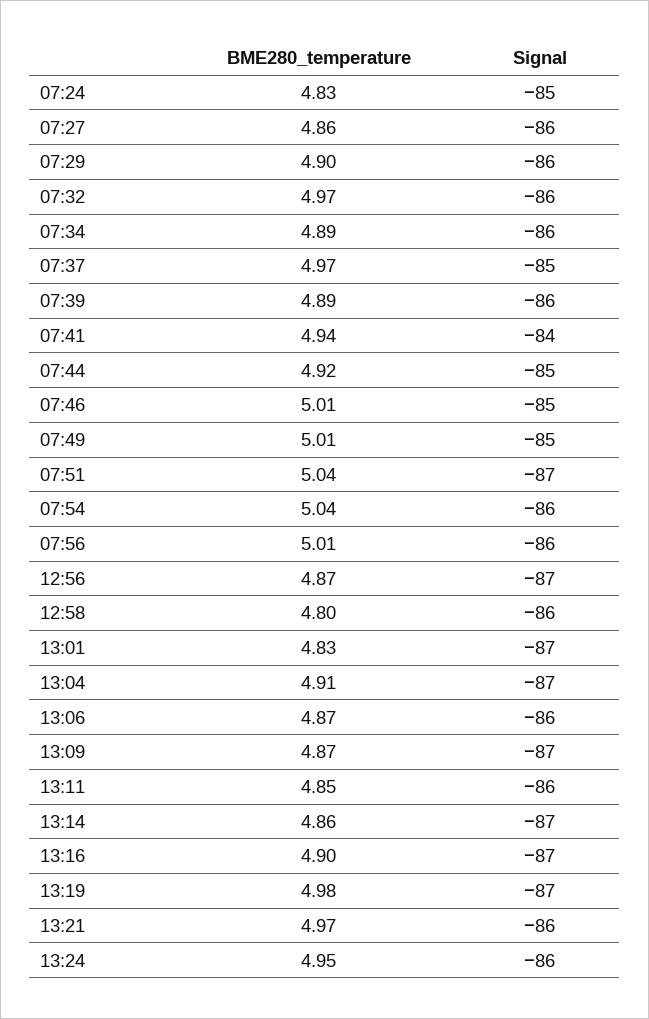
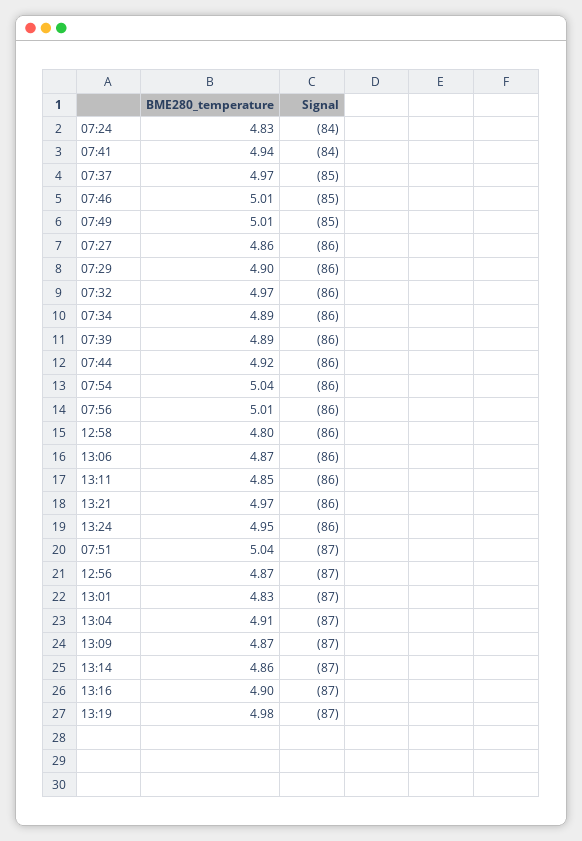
  {
    "BME280_temperature": {
      "07:24": 4.83,
      "07:27": 4.86,
      "07:29": 4.9,
      "07:32": 4.97,
      "07:34": 4.89,
      "07:37": 4.97,
      "07:39": 4.89,
      "07:41": 4.94,
      "07:44": 4.92,
      "07:46": 5.01,
      "07:49": 5.01,
      "07:51": 5.04,
      "07:54": 5.04,
      "07:56": 5.01,
      "12:56": 4.87,
      "12:58": 4.8,
      "13:01": 4.83,
      "13:04": 4.91,
      "13:06": 4.87,
      "13:09": 4.87,
      "13:11": 4.85,
      "13:14": 4.86,
      "13:16": 4.9,
      "13:19": 4.98,
      "13:21": 4.97,
      "13:24": 4.95
    },
    "Signal": {
-     "07:24": -85,
+     "07:24": -84,
      "07:27": -86,
      "07:29": -86,
      "07:32": -86,
      "07:34": -86,
      "07:37": -85,
      "07:39": -86,
      "07:41": -84,
-     "07:44": -85,
+     "07:44": -86,
      "07:46": -85,
      "07:49": -85,
      "07:51": -87,
      "07:54": -86,
      "07:56": -86,
      "12:56": -87,
      "12:58": -86,
      "13:01": -87,
      "13:04": -87,
      "13:06": -86,
      "13:09": -87,
      "13:11": -86,
      "13:14": -87,
      "13:16": -87,
      "13:19": -87,
      "13:21": -86,
      "13:24": -86
    }
  }

